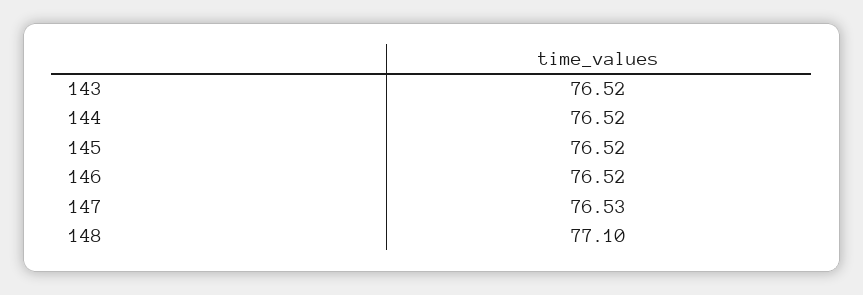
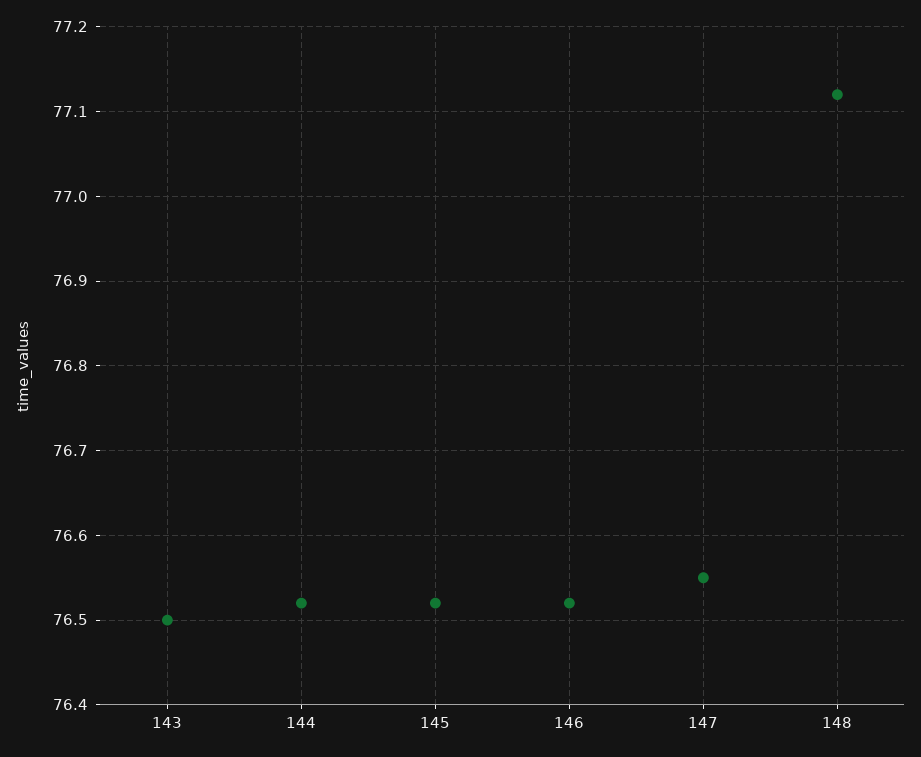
  {
-   "143": 76.52,
+   "143": 76.5,
    "144": 76.52,
    "145": 76.52,
    "146": 76.52,
-   "147": 76.53,
+   "147": 76.55,
-   "148": 77.1
+   "148": 77.12
  }

